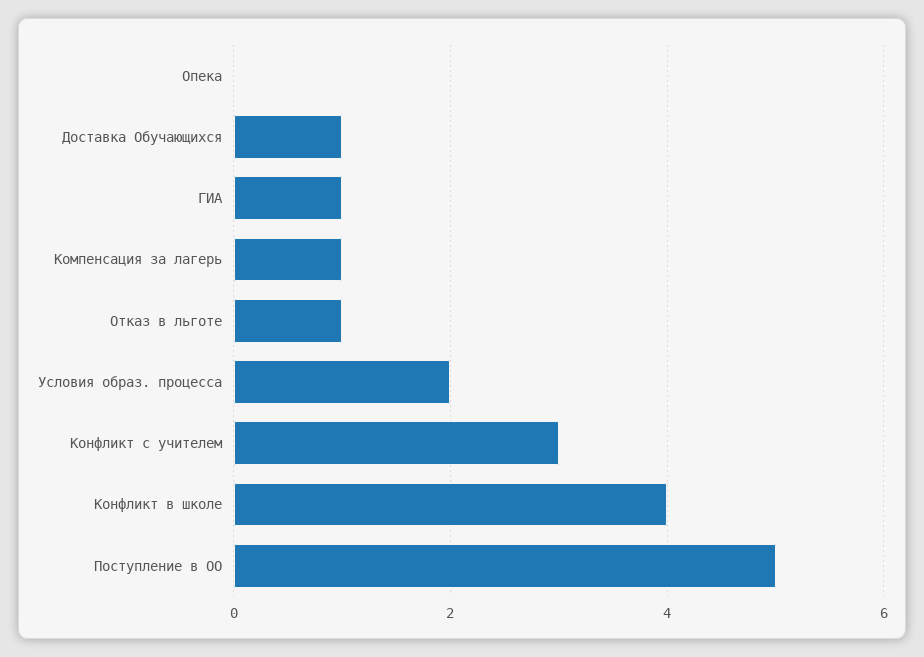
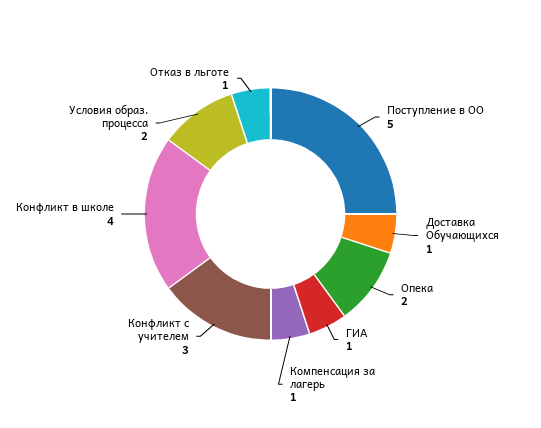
  {
-   "Опека": 0,
+   "Опека": 2,
    "Доставка Обучающихся": 1,
    "ГИА": 1,
    "Компенсация за лагерь": 1,
    "Отказ в льготе": 1,
    "Условия образ. процесса": 2,
    "Конфликт с учителем": 3,
    "Конфликт в школе": 4,
    "Поступление в ОО": 5
  }

